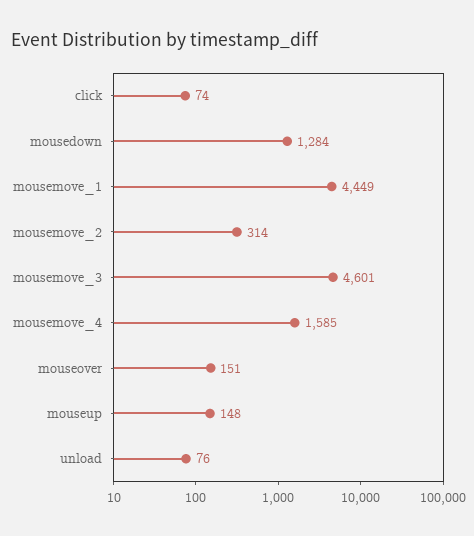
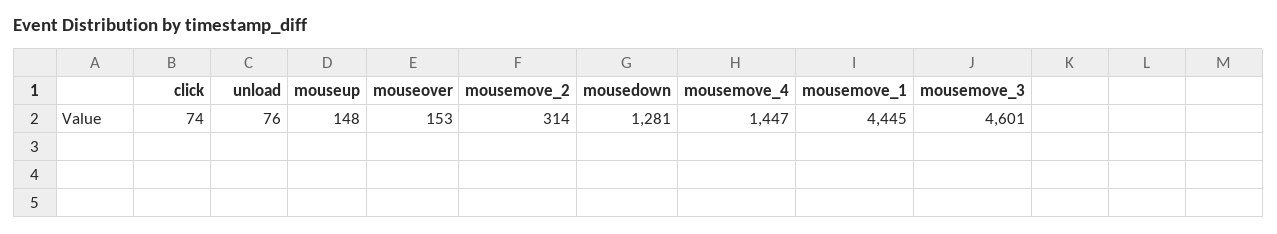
  {
    "click": 74,
-   "mousedown": 1284,
+   "mousedown": 1281,
-   "mousemove_1": 4449,
+   "mousemove_1": 4445,
    "mousemove_2": 314,
    "mousemove_3": 4601,
-   "mousemove_4": 1585,
+   "mousemove_4": 1447,
-   "mouseover": 151,
+   "mouseover": 153,
    "mouseup": 148,
    "unload": 76
  }

